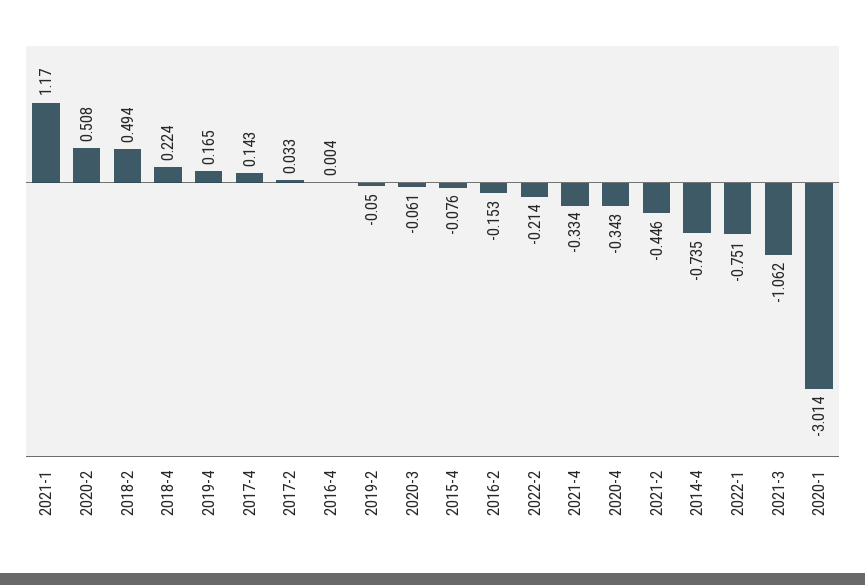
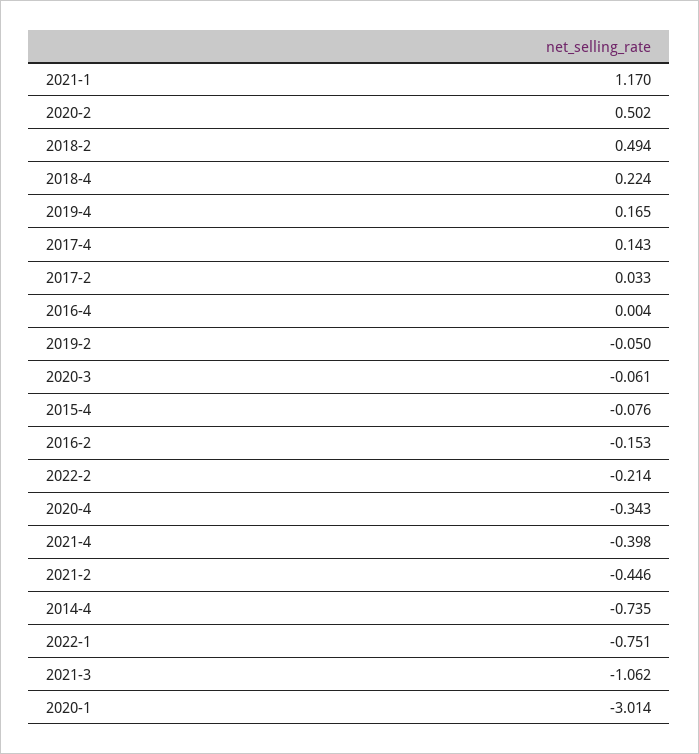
  {
    "2021-1": 1.17,
-   "2020-2": 0.508,
+   "2020-2": 0.502,
    "2018-2": 0.494,
    "2018-4": 0.224,
    "2019-4": 0.165,
    "2017-4": 0.143,
    "2017-2": 0.033,
    "2016-4": 0.004,
    "2019-2": -0.05,
    "2020-3": -0.061,
    "2015-4": -0.076,
    "2016-2": -0.153,
    "2022-2": -0.214,
-   "2021-4": -0.334,
+   "2021-4": -0.398,
    "2020-4": -0.343,
    "2021-2": -0.446,
    "2014-4": -0.735,
    "2022-1": -0.751,
    "2021-3": -1.062,
    "2020-1": -3.014
  }

